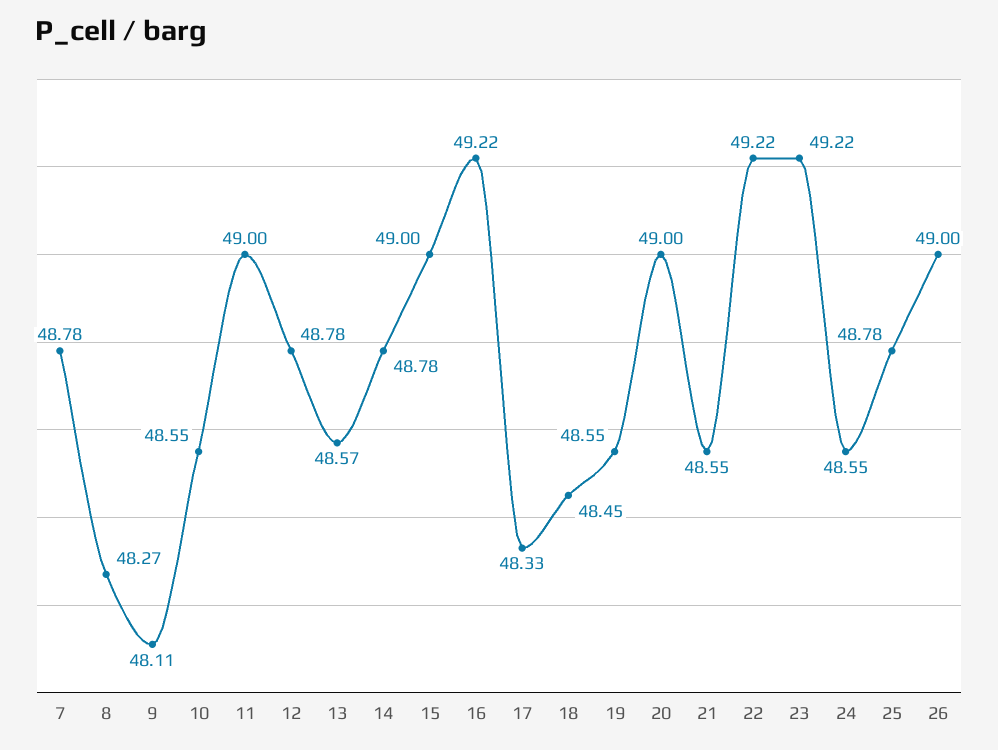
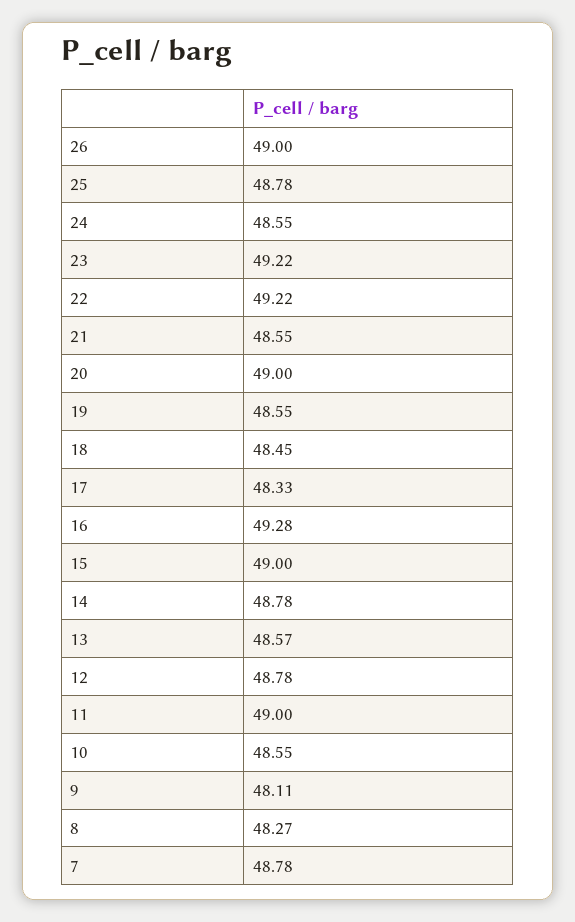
  {
    "7": 48.78,
    "8": 48.27,
    "9": 48.11,
    "10": 48.55,
    "11": 49,
    "12": 48.78,
    "13": 48.57,
    "14": 48.78,
    "15": 49,
-   "16": 49.22,
+   "16": 49.28,
    "17": 48.33,
    "18": 48.45,
    "19": 48.55,
    "20": 49,
    "21": 48.55,
    "22": 49.22,
    "23": 49.22,
    "24": 48.55,
    "25": 48.78,
    "26": 49
  }

